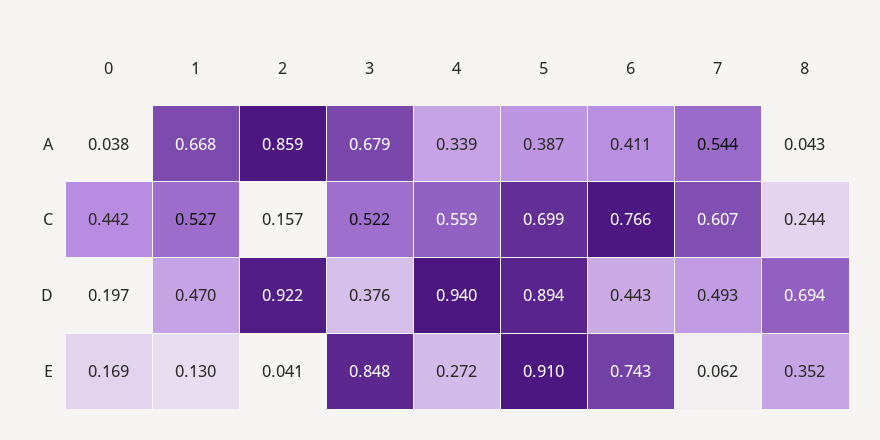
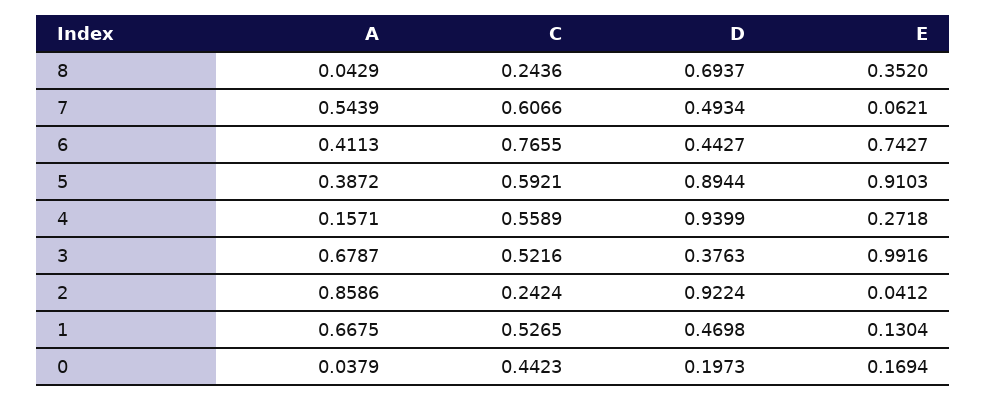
  {
    "0": {
      "A": 0.0379,
      "C": 0.4423,
      "D": 0.1973,
      "E": 0.1694
    },
    "1": {
      "A": 0.6675,
      "C": 0.5265,
      "D": 0.4698,
      "E": 0.1304
    },
    "2": {
      "A": 0.8586,
-     "C": 0.157,
+     "C": 0.2424,
      "D": 0.9224,
      "E": 0.0412
    },
    "3": {
      "A": 0.6787,
      "C": 0.5216,
      "D": 0.3763,
-     "E": 0.848
+     "E": 0.9916
    },
    "4": {
-     "A": 0.339,
+     "A": 0.1571,
      "C": 0.5589,
      "D": 0.9399,
      "E": 0.2718
    },
    "5": {
      "A": 0.3872,
-     "C": 0.699,
+     "C": 0.5921,
      "D": 0.8944,
      "E": 0.9103
    },
    "6": {
      "A": 0.4113,
      "C": 0.7655,
      "D": 0.4427,
      "E": 0.7427
    },
    "7": {
      "A": 0.5439,
      "C": 0.6066,
      "D": 0.4934,
      "E": 0.0621
    },
    "8": {
      "A": 0.0429,
      "C": 0.2436,
      "D": 0.6937,
      "E": 0.352
    }
  }

